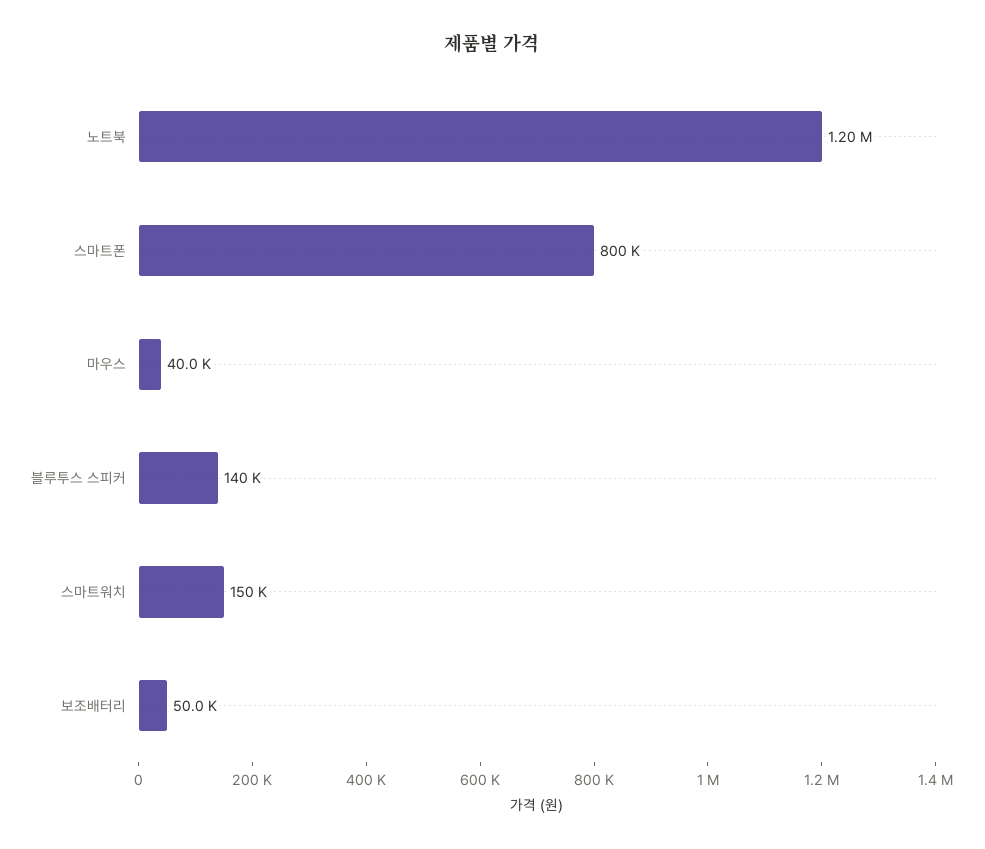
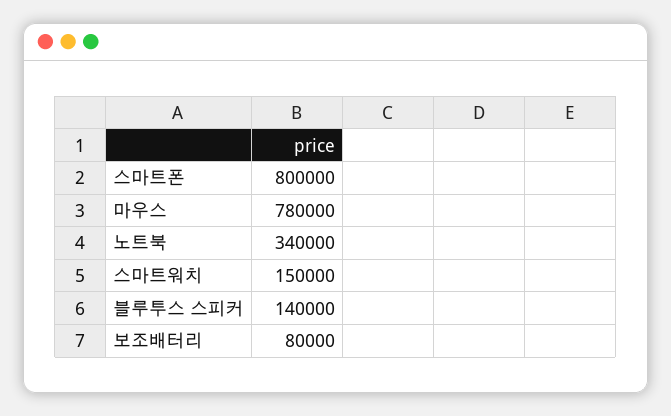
  {
-   "노트북": 1200000,
+   "노트북": 340000,
    "스마트폰": 800000,
-   "마우스": 40000,
+   "마우스": 780000,
    "블루투스 스피커": 140000,
    "스마트워치": 150000,
-   "보조배터리": 50000
+   "보조배터리": 80000
  }

